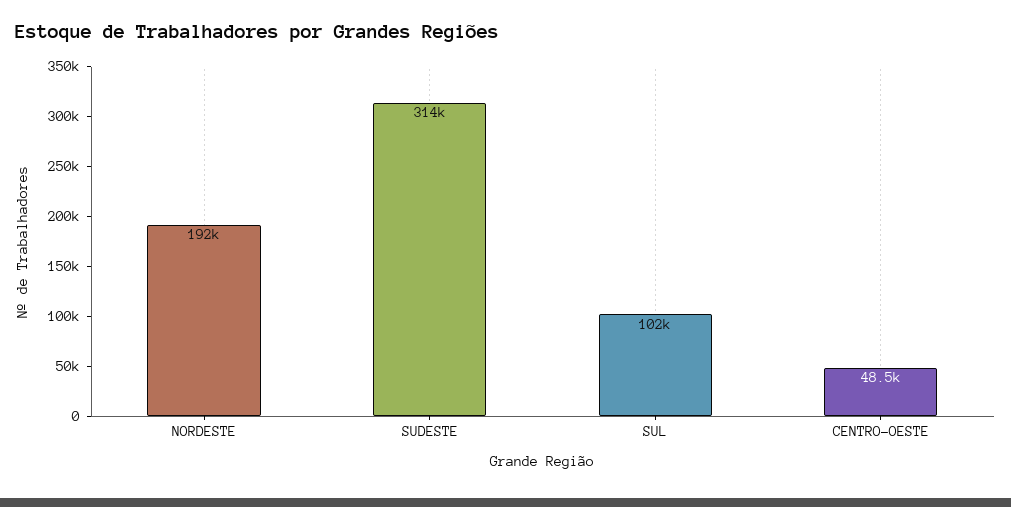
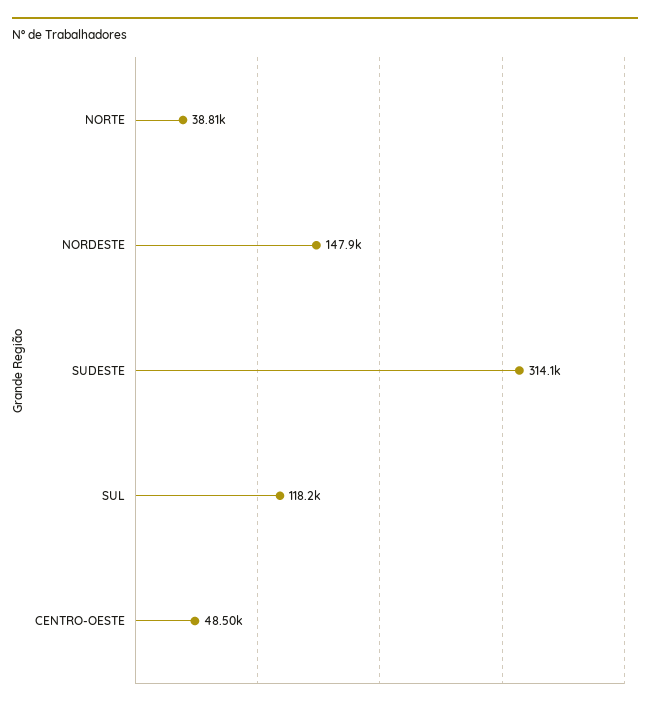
  {
-   "NORDESTE": 192000,
+   "NORDESTE": 147900,
    "SUDESTE": 314100,
-   "SUL": 102000,
+   "SUL": 118200,
-   "CENTRO-OESTE": 48500
+   "CENTRO-OESTE": 48500,
+   "NORTE": 38810
  }

